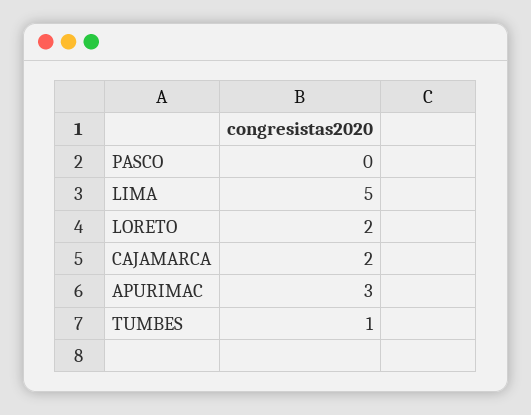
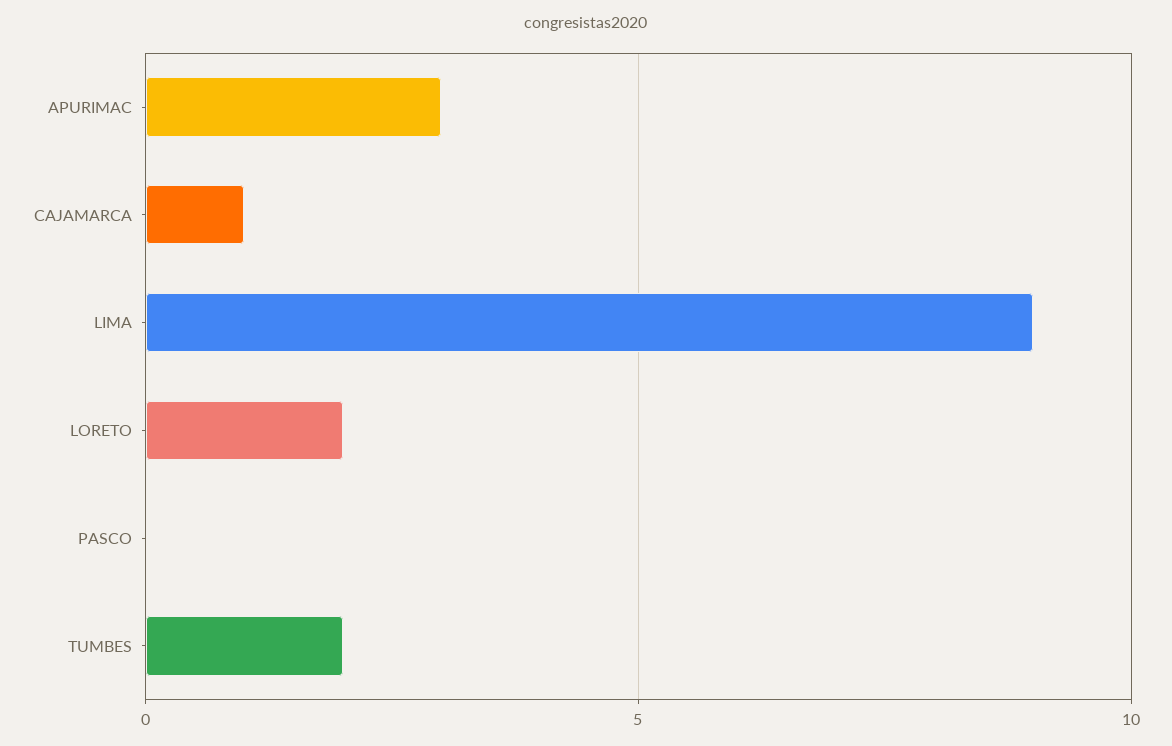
  {
    "PASCO": 0,
-   "LIMA": 5,
+   "LIMA": 9,
    "LORETO": 2,
-   "CAJAMARCA": 2,
+   "CAJAMARCA": 1,
    "APURIMAC": 3,
-   "TUMBES": 1
+   "TUMBES": 2
  }

